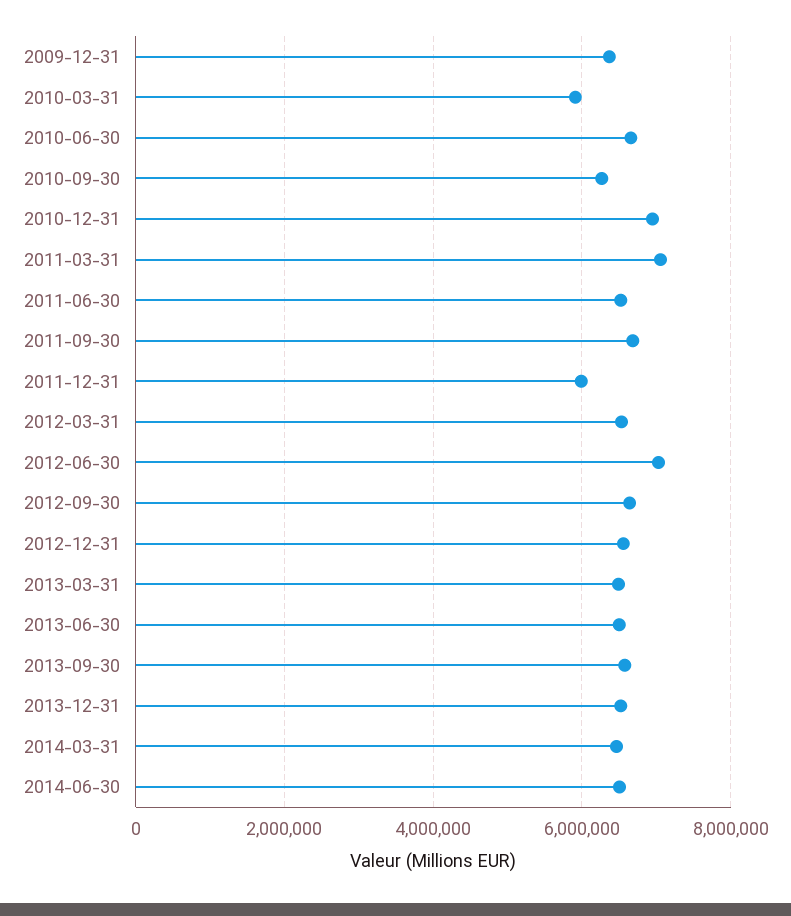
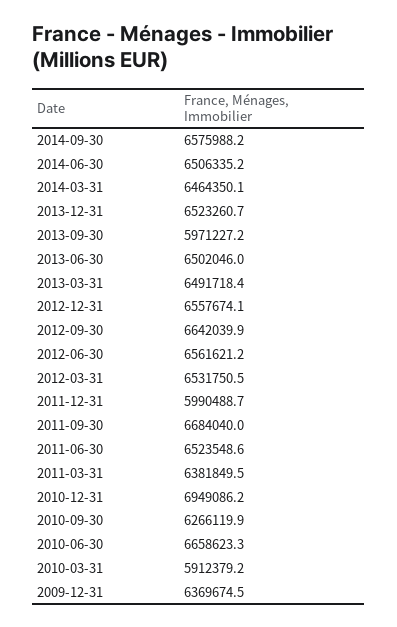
  {
    "2009-12-31": 6369674.5,
    "2010-03-31": 5912379.2,
    "2010-06-30": 6658623.3,
    "2010-09-30": 6266119.9,
    "2010-12-31": 6949086.2,
-   "2011-03-31": 7000000,
+   "2011-03-31": 6381849.5,
    "2011-06-30": 6523548.6,
    "2011-09-30": 6684040,
    "2011-12-31": 5990488.7,
    "2012-03-31": 6531750.5,
-   "2012-06-30": 7000000,
+   "2012-06-30": 6561621.2,
    "2012-09-30": 6642039.9,
    "2012-12-31": 6557674.1,
    "2013-03-31": 6491718.4,
    "2013-06-30": 6502046,
-   "2013-09-30": 6600000,
+   "2013-09-30": 5971227.2,
    "2013-12-31": 6523260.7,
    "2014-03-31": 6464350.1,
-   "2014-06-30": 6506335.2
+   "2014-06-30": 6506335.2,
+   "2014-09-30": 6575988.2
  }

